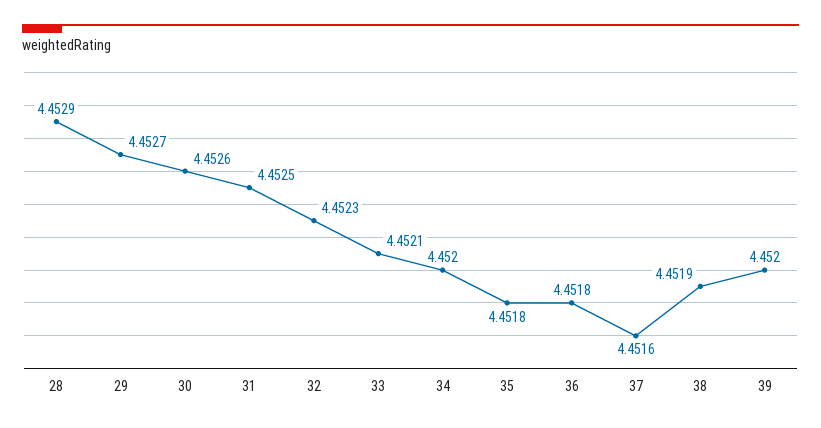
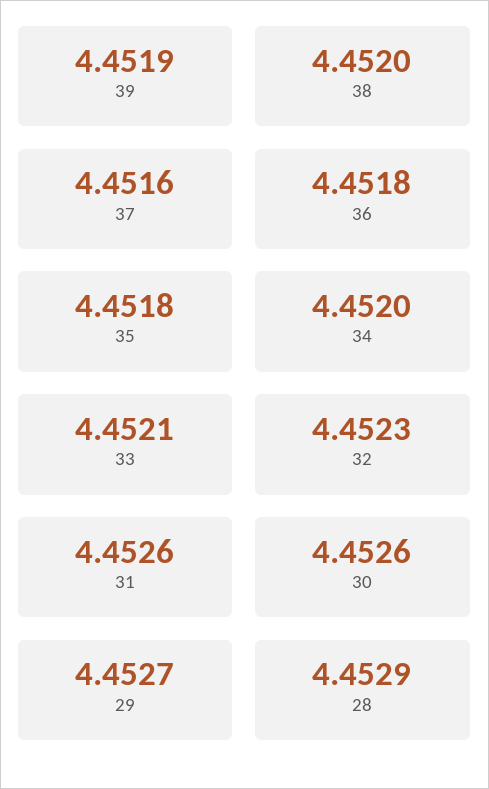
  {
    "28": 4.4529,
    "29": 4.4527,
    "30": 4.4526,
-   "31": 4.4525,
+   "31": 4.4526,
    "32": 4.4523,
    "33": 4.4521,
    "34": 4.452,
    "35": 4.4518,
    "36": 4.4518,
    "37": 4.4516,
-   "38": 4.4519,
+   "38": 4.452,
-   "39": 4.452
+   "39": 4.4519
  }

